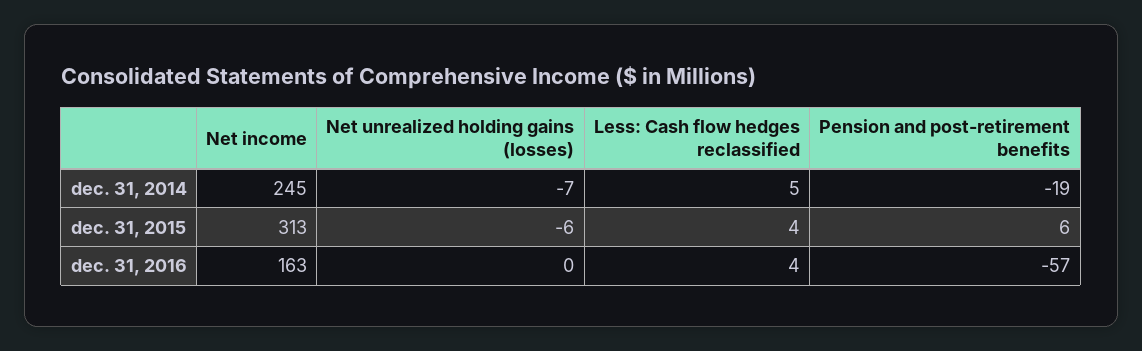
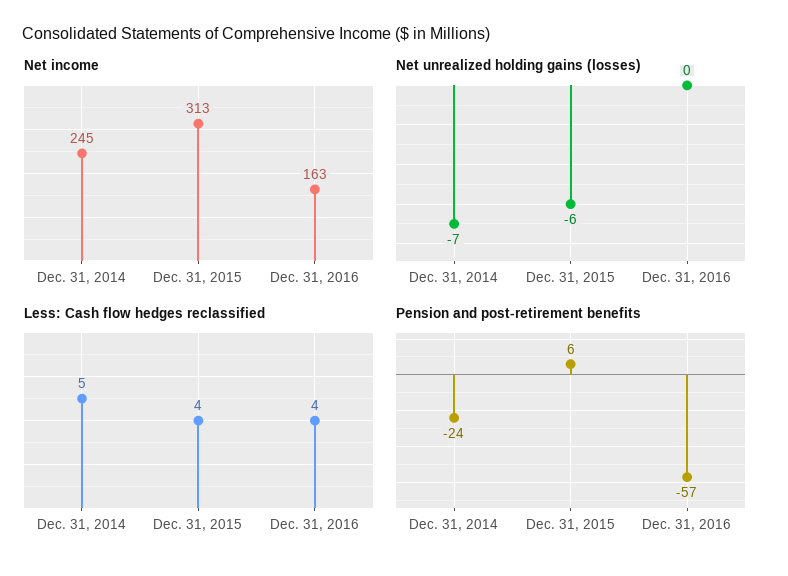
  {
    "Net income": {
      "dec. 31, 2014": 245,
      "dec. 31, 2015": 313,
      "dec. 31, 2016": 163
    },
    "Net unrealized holding gains (losses)": {
      "dec. 31, 2014": -7,
      "dec. 31, 2015": -6,
      "dec. 31, 2016": 0
    },
    "Less: Cash flow hedges reclassified": {
      "dec. 31, 2014": 5,
      "dec. 31, 2015": 4,
      "dec. 31, 2016": 4
    },
    "Pension and post-retirement benefits": {
-     "dec. 31, 2014": -19,
+     "dec. 31, 2014": -24,
      "dec. 31, 2015": 6,
      "dec. 31, 2016": -57
    }
  }

